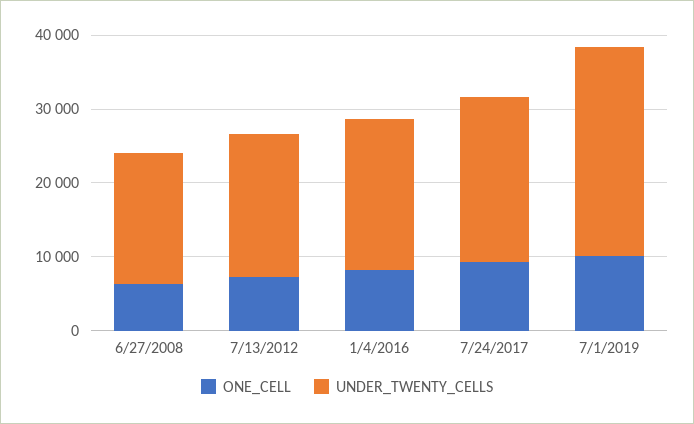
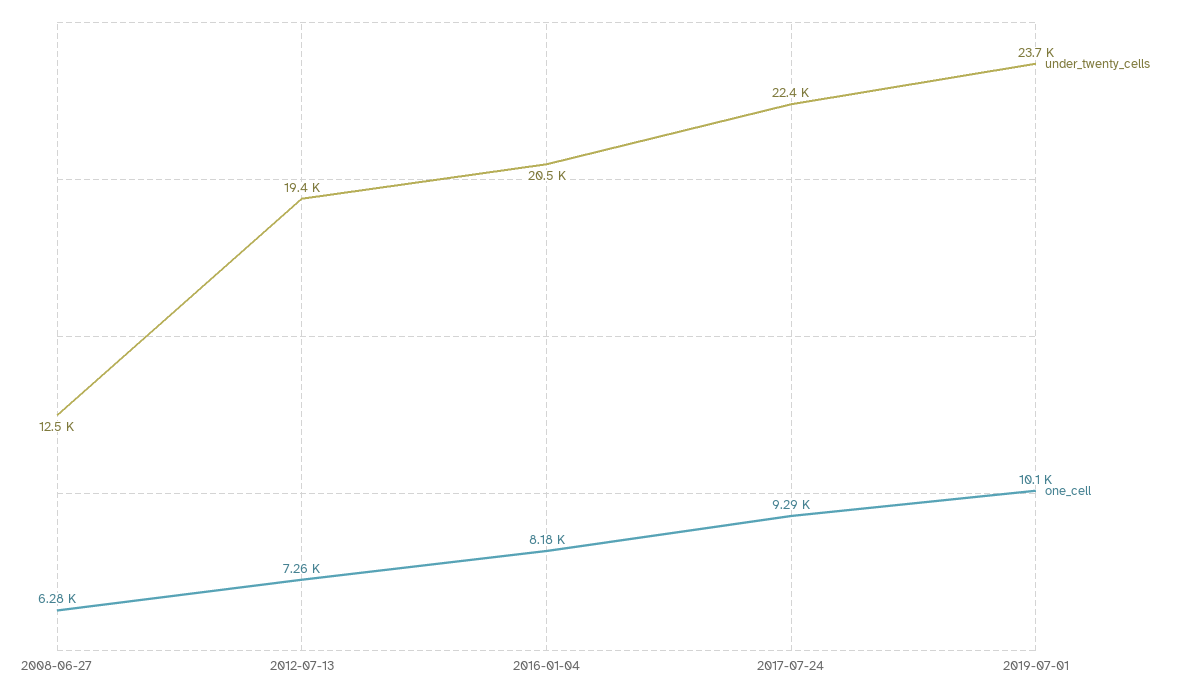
  {
    "ONE_CELL": {
      "6/27/2008": 6280,
      "7/13/2012": 7260,
      "1/4/2016": 8180,
      "7/24/2017": 9290,
      "7/1/2019": 10100
    },
    "UNDER_TWENTY_CELLS": {
-     "6/27/2008": 18000,
+     "6/27/2008": 12500,
      "7/13/2012": 19400,
      "1/4/2016": 20500,
      "7/24/2017": 22400,
-     "7/1/2019": 28000
+     "7/1/2019": 23700
    }
  }

